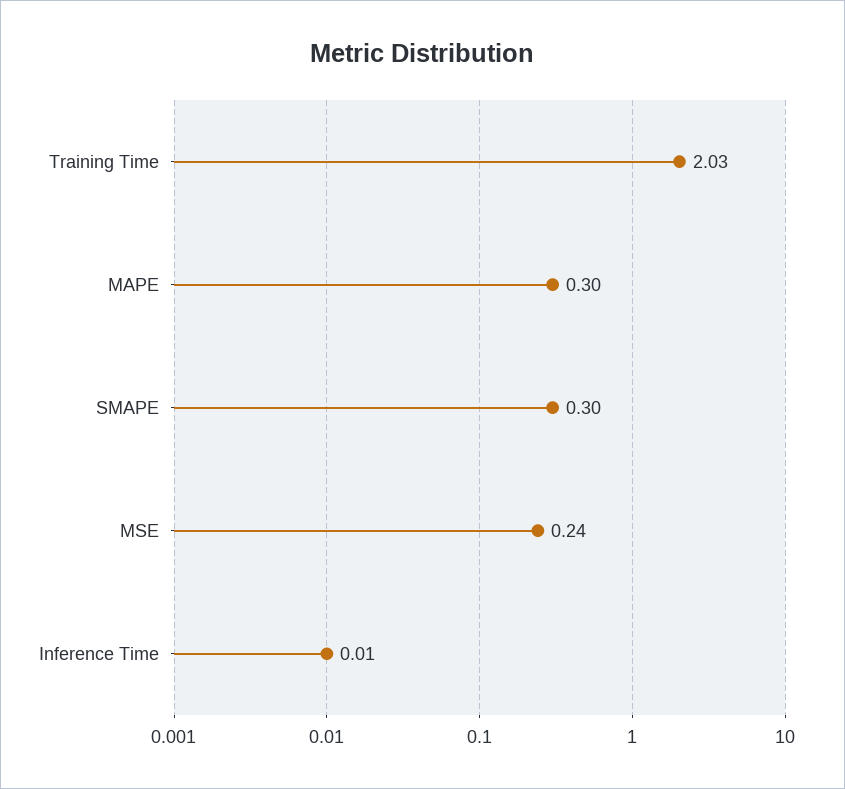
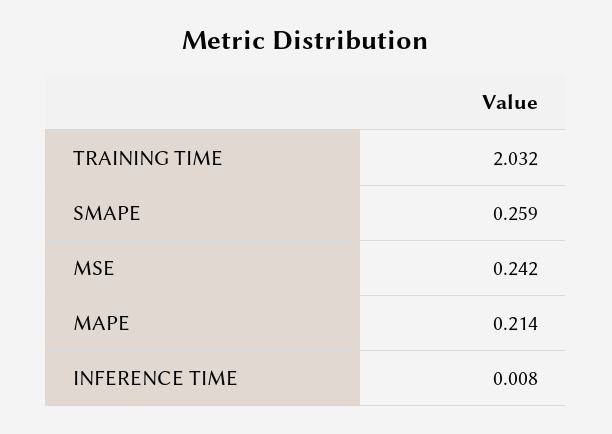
  {
    "Training Time": 2.032,
-   "MAPE": 0.3,
+   "MAPE": 0.214,
-   "SMAPE": 0.3,
+   "SMAPE": 0.259,
    "MSE": 0.242,
    "Inference Time": 0.008
  }

